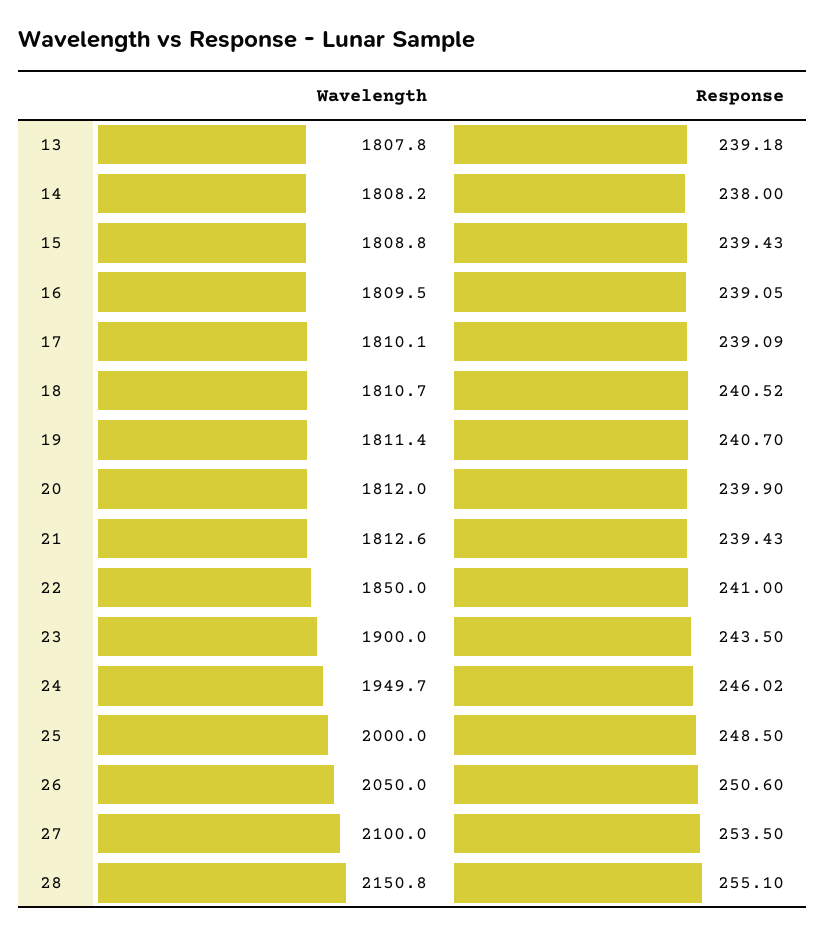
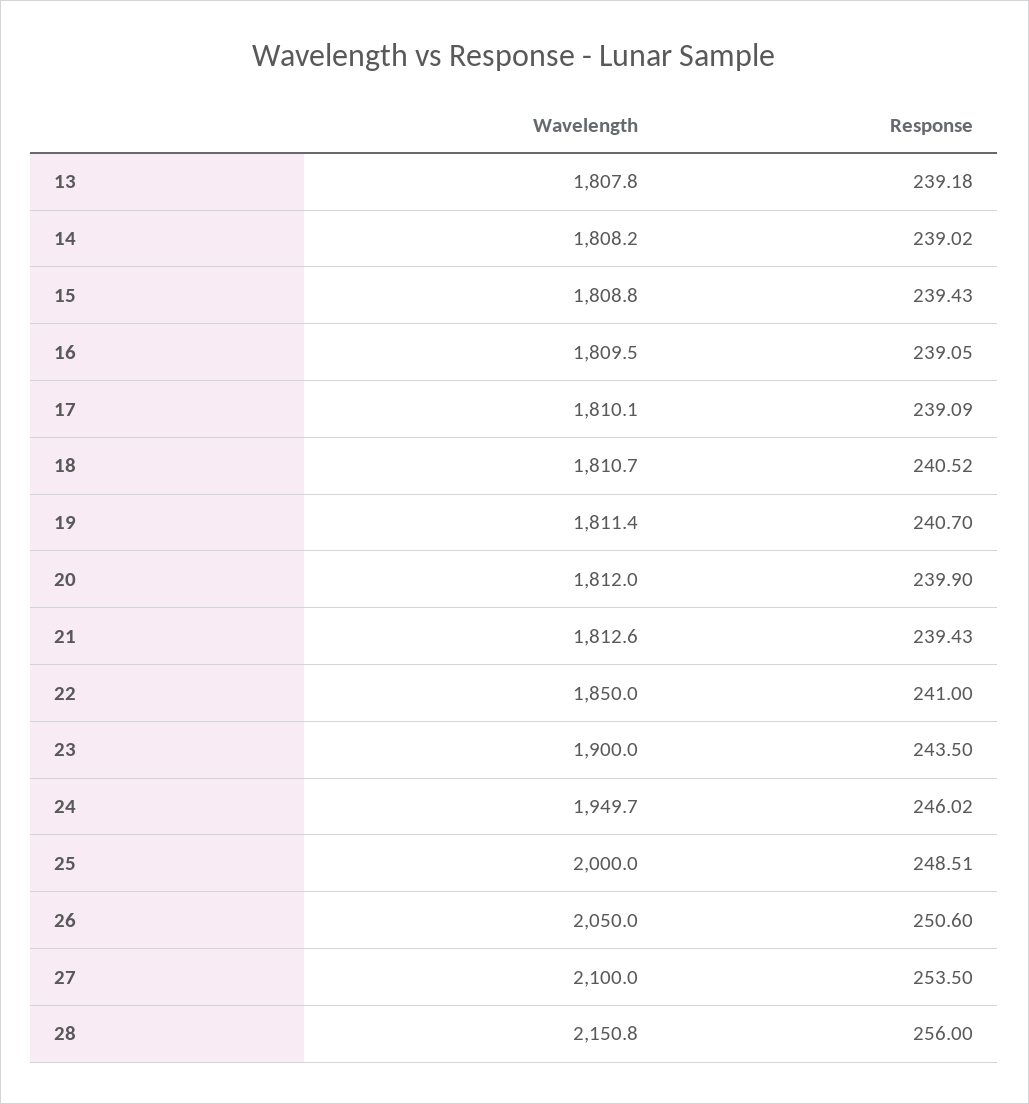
  {
    "Wavelength": {
      "13": 1807.8,
      "14": 1808.2,
      "15": 1808.8,
      "16": 1809.5,
      "17": 1810.1,
      "18": 1810.7,
      "19": 1811.4,
      "20": 1812,
      "21": 1812.6,
      "22": 1850,
      "23": 1900,
      "24": 1949.7,
      "25": 2000,
      "26": 2050,
      "27": 2100,
      "28": 2150.8
    },
    "Response": {
      "13": 239.18,
-     "14": 238,
+     "14": 239.02,
      "15": 239.43,
      "16": 239.05,
      "17": 239.09,
      "18": 240.52,
      "19": 240.7,
      "20": 239.9,
      "21": 239.43,
      "22": 241,
      "23": 243.5,
      "24": 246.02,
-     "25": 248.5,
+     "25": 248.51,
      "26": 250.6,
      "27": 253.5,
-     "28": 255.1
+     "28": 256
    }
  }

